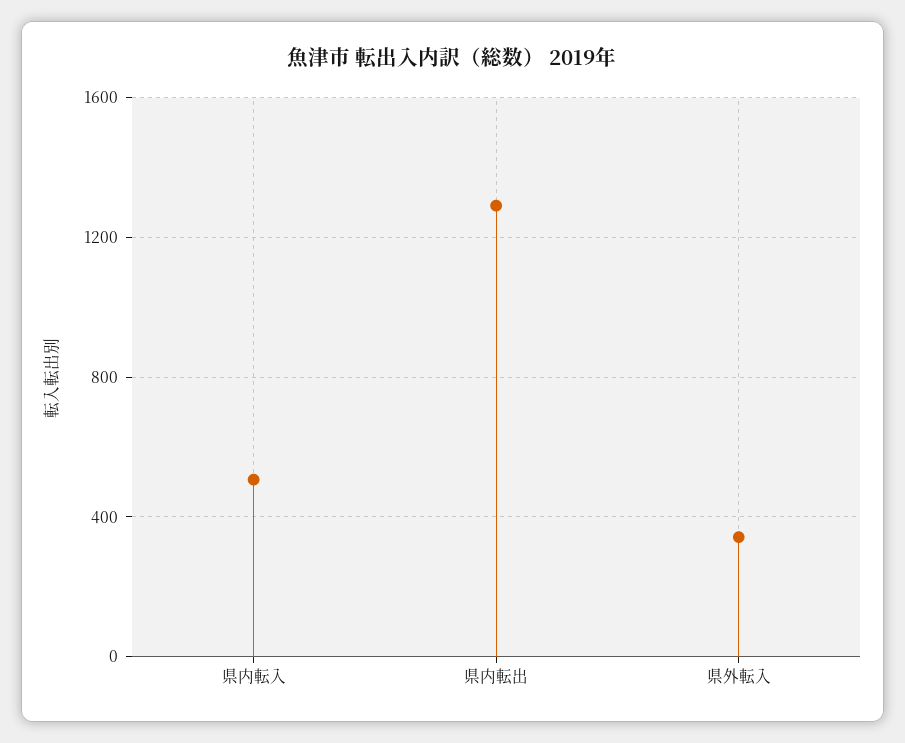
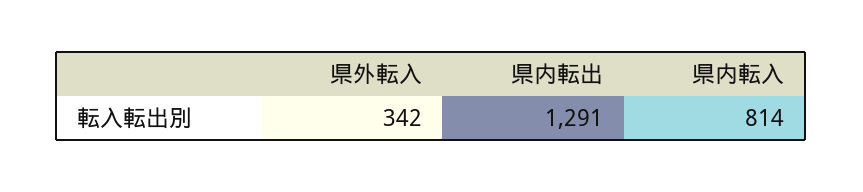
  {
-   "県内転入": 500,
+   "県内転入": 814,
    "県内転出": 1291,
    "県外転入": 342
  }

